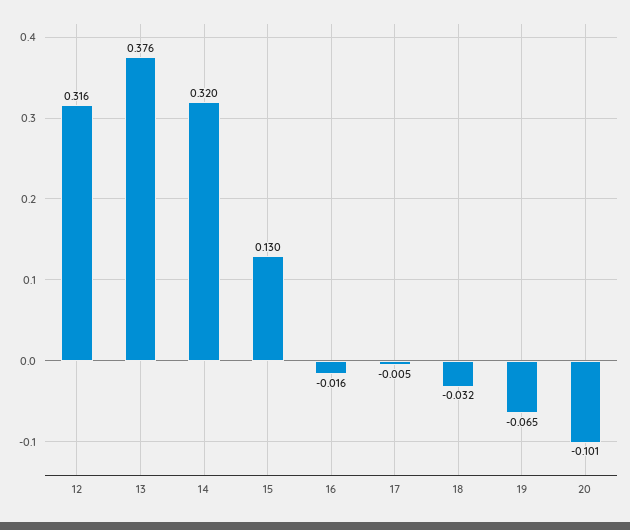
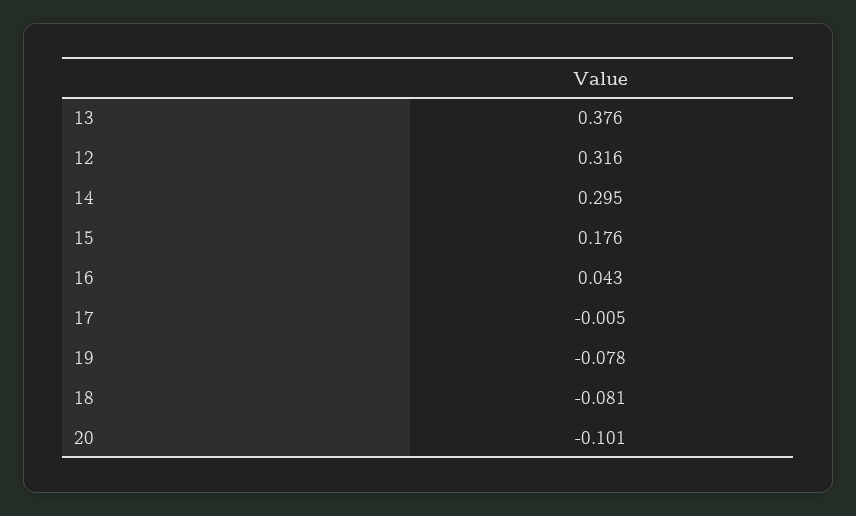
  {
    "12": 0.316,
    "13": 0.376,
-   "14": 0.32,
+   "14": 0.295,
-   "15": 0.13,
+   "15": 0.176,
-   "16": -0.016,
+   "16": 0.043,
    "17": -0.005,
-   "18": -0.032,
+   "18": -0.081,
-   "19": -0.065,
+   "19": -0.078,
    "20": -0.101
  }

